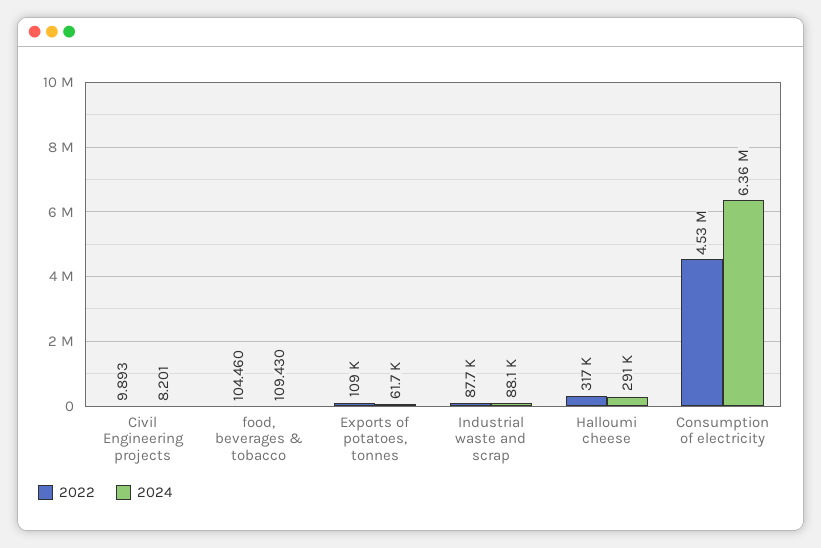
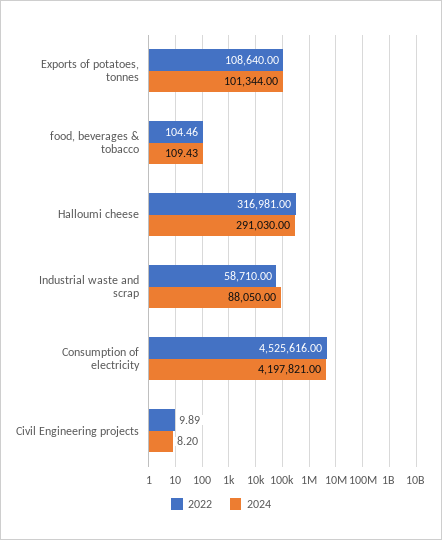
  {
    "2022": {
      "Civil Engineering projects": 9.893,
      "food, beverages & tobacco": 104.46,
      "Exports of potatoes, tonnes": 108640,
-     "Industrial waste and scrap": 87700,
+     "Industrial waste and scrap": 58710,
      "Halloumi cheese": 316981,
      "Consumption of electricity": 4525616
    },
    "2024": {
      "Civil Engineering projects": 8.201,
      "food, beverages & tobacco": 109.43,
-     "Exports of potatoes, tonnes": 61700,
+     "Exports of potatoes, tonnes": 101344,
      "Industrial waste and scrap": 88050,
      "Halloumi cheese": 291030,
-     "Consumption of electricity": 6360000
+     "Consumption of electricity": 4197821
    }
  }

